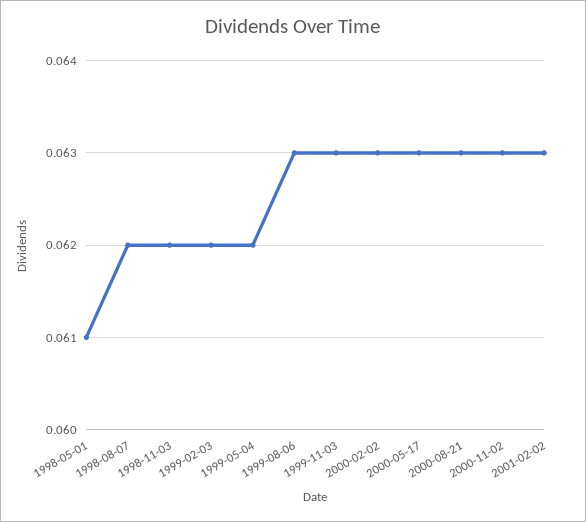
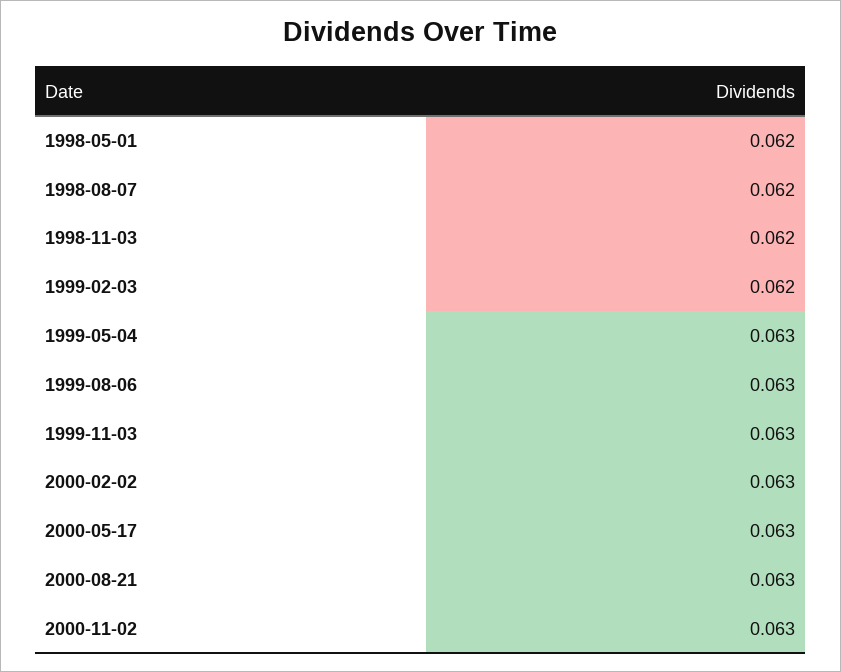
  {
-   "1998-05-01": 0.061,
+   "1998-05-01": 0.062,
    "1998-08-07": 0.062,
    "1998-11-03": 0.062,
    "1999-02-03": 0.062,
-   "1999-05-04": 0.062,
+   "1999-05-04": 0.063,
    "1999-08-06": 0.063,
    "1999-11-03": 0.063,
    "2000-02-02": 0.063,
    "2000-05-17": 0.063,
    "2000-08-21": 0.063,
-   "2000-11-02": 0.063,
+   "2000-11-02": 0.063
-   "2001-02-02": 0.063
  }

